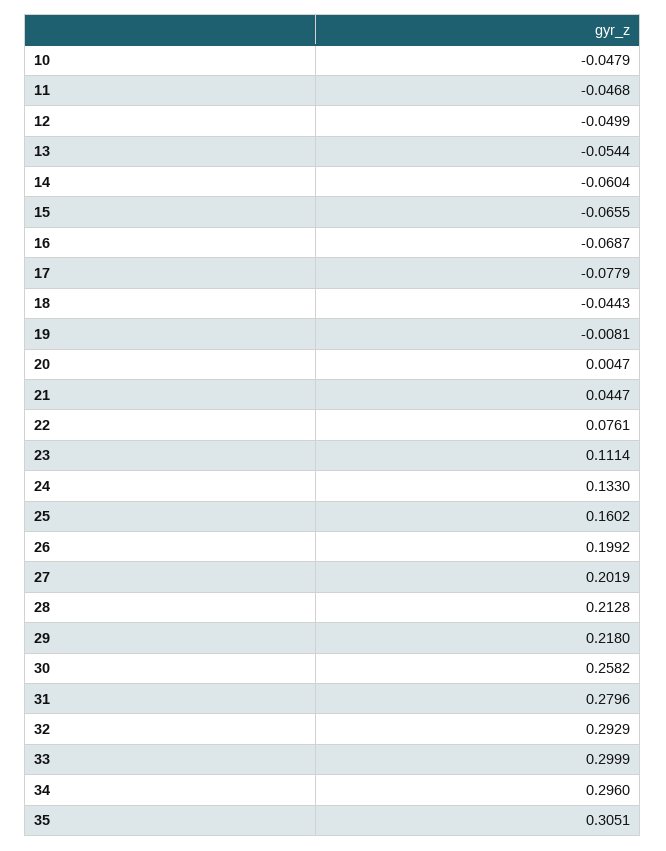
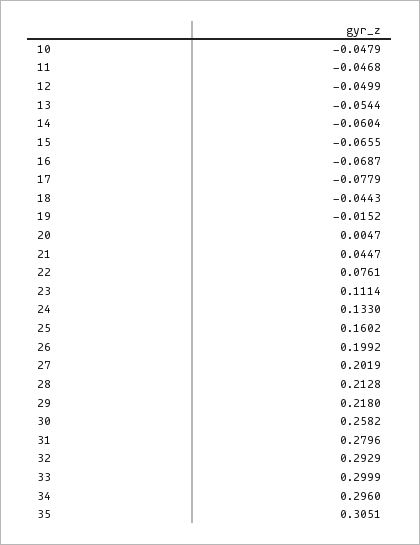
  {
    "10": -0.0479,
    "11": -0.0468,
    "12": -0.0499,
    "13": -0.0544,
    "14": -0.0604,
    "15": -0.0655,
    "16": -0.0687,
    "17": -0.0779,
    "18": -0.0443,
-   "19": -0.0081,
+   "19": -0.0152,
    "20": 0.0047,
    "21": 0.0447,
    "22": 0.0761,
    "23": 0.1114,
    "24": 0.133,
    "25": 0.1602,
    "26": 0.1992,
    "27": 0.2019,
    "28": 0.2128,
    "29": 0.218,
    "30": 0.2582,
    "31": 0.2796,
    "32": 0.2929,
    "33": 0.2999,
    "34": 0.296,
    "35": 0.3051
  }

